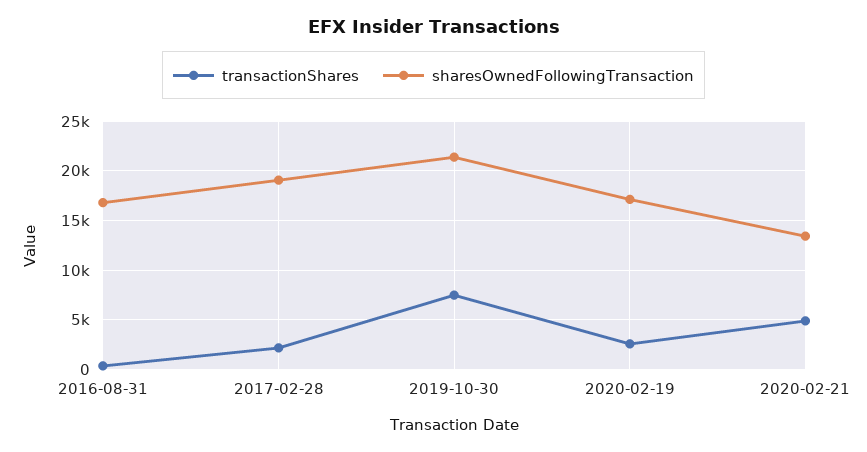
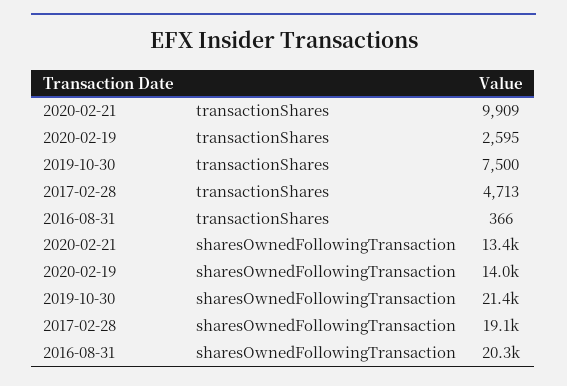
  {
    "transactionShares": {
      "2016-08-31": 366,
-     "2017-02-28": 2000,
+     "2017-02-28": 4713,
      "2019-10-30": 7500,
      "2020-02-19": 2595,
-     "2020-02-21": 5000
+     "2020-02-21": 9909
    },
    "sharesOwnedFollowingTransaction": {
-     "2016-08-31": 17000,
+     "2016-08-31": 20300,
      "2017-02-28": 19100,
      "2019-10-30": 21400,
-     "2020-02-19": 17000,
+     "2020-02-19": 14000,
      "2020-02-21": 13400
    }
  }

